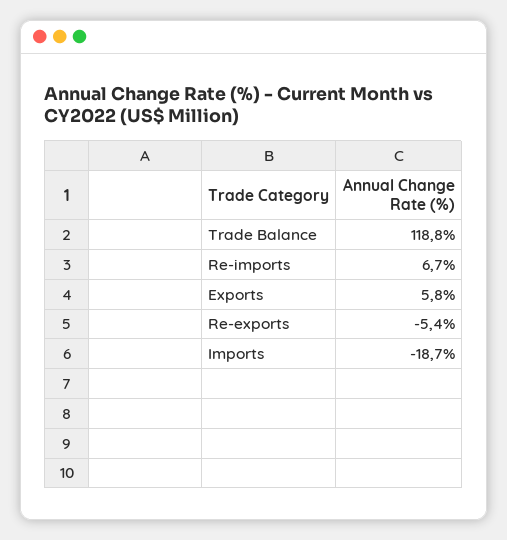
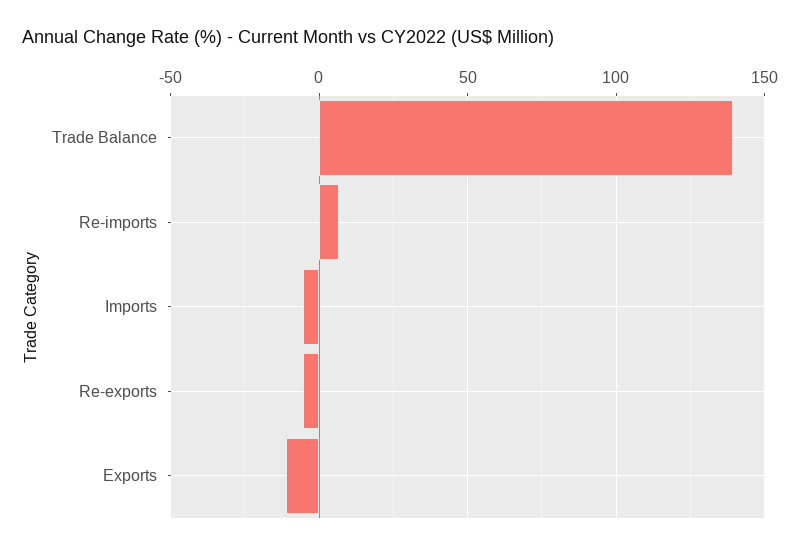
  {
-   "Trade Balance": 118.8,
+   "Trade Balance": 140,
    "Re-imports": 6.7,
-   "Exports": 5.8,
+   "Exports": -10,
    "Re-exports": -5.4,
-   "Imports": -18.7
+   "Imports": -5
  }

